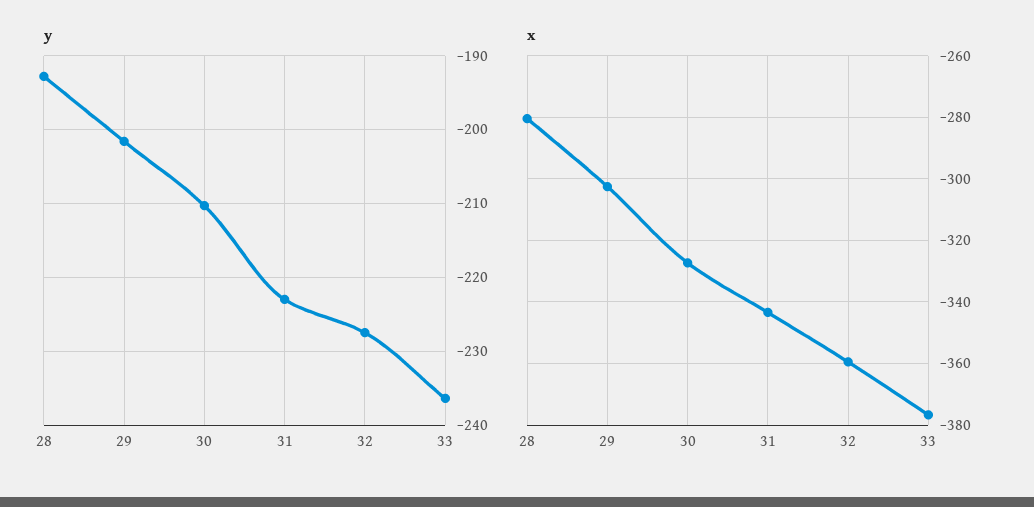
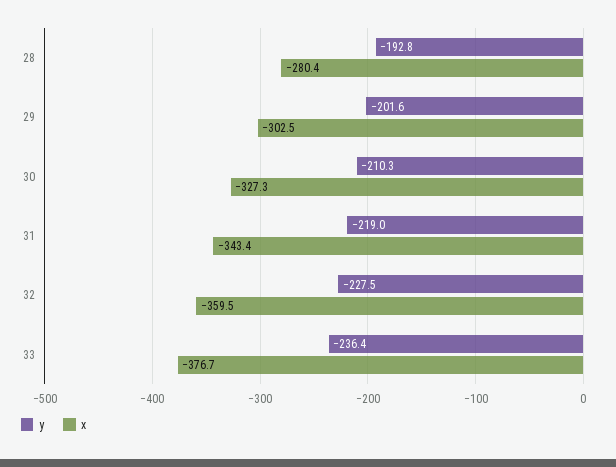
  {
    "y": {
      "28": -192.8,
      "29": -201.6,
      "30": -210.3,
-     "31": -223,
+     "31": -219,
      "32": -227.5,
      "33": -236.4
    },
    "x": {
      "28": -280.4,
      "29": -302.5,
      "30": -327.3,
      "31": -343.4,
      "32": -359.5,
      "33": -376.7
    }
  }

